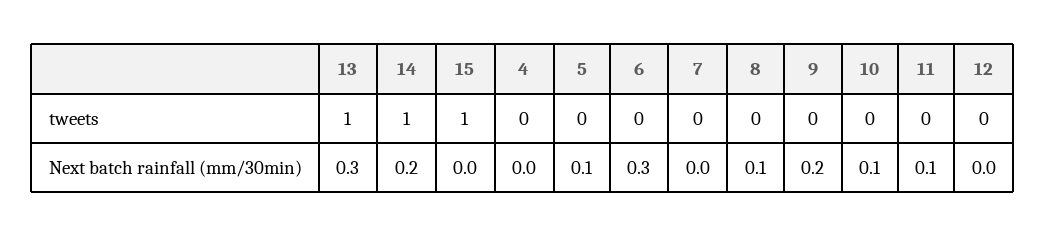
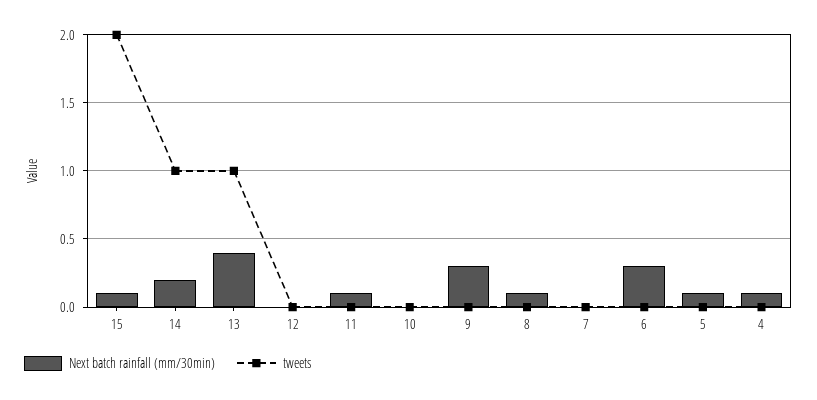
  {
    "tweets": {
      "13": 1,
      "14": 1,
-     "15": 1,
+     "15": 2,
      "4": 0,
      "5": 0,
      "6": 0,
      "7": 0,
      "8": 0,
      "9": 0,
      "10": 0,
      "11": 0,
      "12": 0
    },
    "Next batch rainfall (mm/30min)": {
-     "13": 0.3,
+     "13": 0.4,
      "14": 0.2,
-     "15": 0,
+     "15": 0.1,
-     "4": 0,
+     "4": 0.1,
      "5": 0.1,
      "6": 0.3,
      "7": 0,
      "8": 0.1,
-     "9": 0.2,
+     "9": 0.3,
-     "10": 0.1,
+     "10": 0,
      "11": 0.1,
      "12": 0
    }
  }

